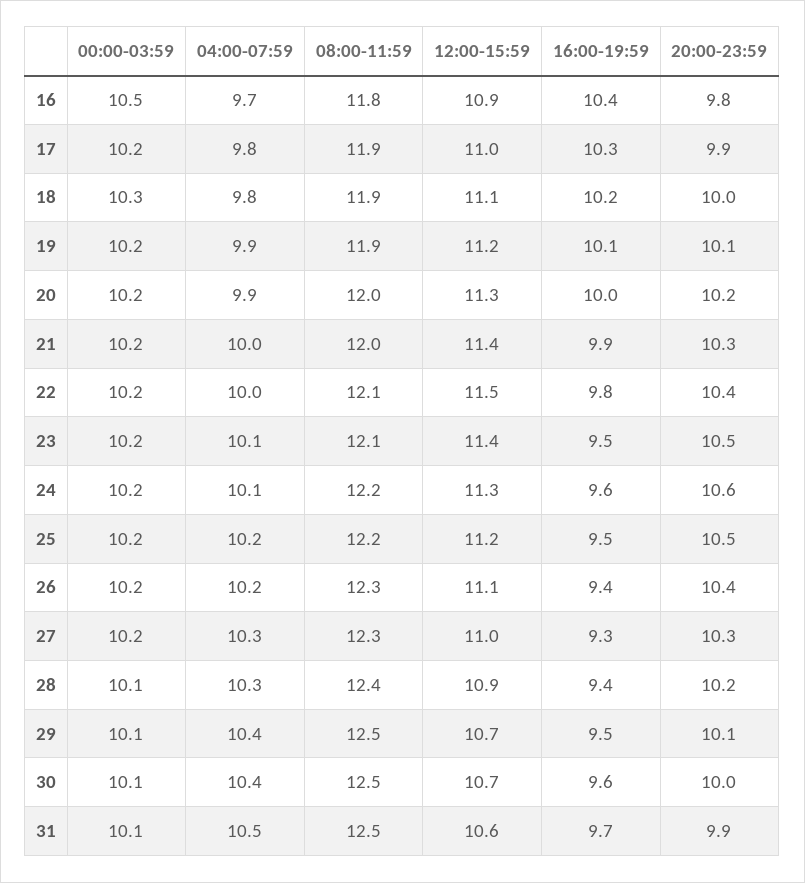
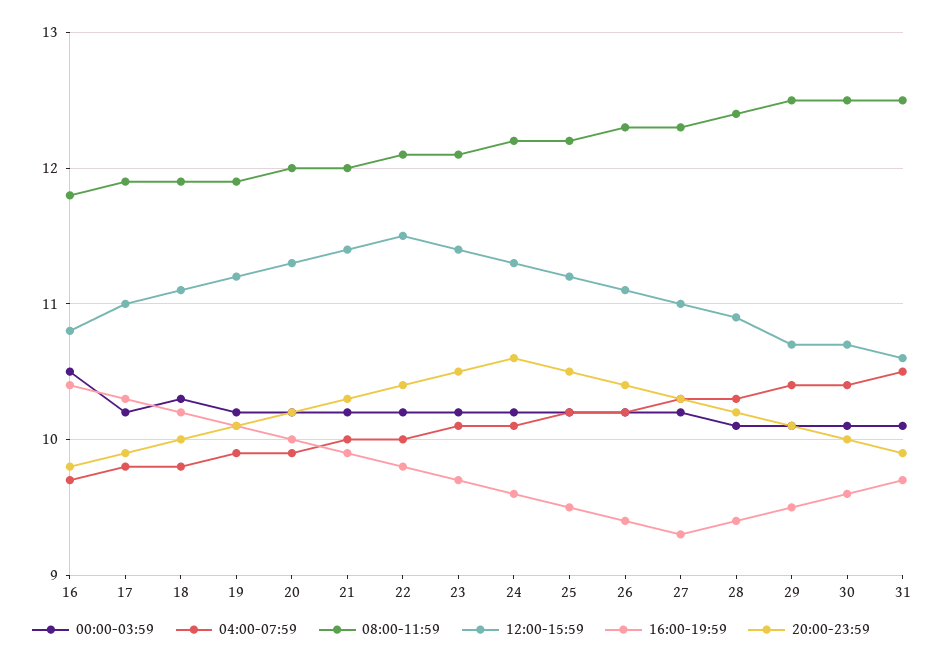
  {
    "00:00-03:59": {
      "16": 10.5,
      "17": 10.2,
      "18": 10.3,
      "19": 10.2,
      "20": 10.2,
      "21": 10.2,
      "22": 10.2,
      "23": 10.2,
      "24": 10.2,
      "25": 10.2,
      "26": 10.2,
      "27": 10.2,
      "28": 10.1,
      "29": 10.1,
      "30": 10.1,
      "31": 10.1
    },
    "04:00-07:59": {
      "16": 9.7,
      "17": 9.8,
      "18": 9.8,
      "19": 9.9,
      "20": 9.9,
      "21": 10,
      "22": 10,
      "23": 10.1,
      "24": 10.1,
      "25": 10.2,
      "26": 10.2,
      "27": 10.3,
      "28": 10.3,
      "29": 10.4,
      "30": 10.4,
      "31": 10.5
    },
    "08:00-11:59": {
      "16": 11.8,
      "17": 11.9,
      "18": 11.9,
      "19": 11.9,
      "20": 12,
      "21": 12,
      "22": 12.1,
      "23": 12.1,
      "24": 12.2,
      "25": 12.2,
      "26": 12.3,
      "27": 12.3,
      "28": 12.4,
      "29": 12.5,
      "30": 12.5,
      "31": 12.5
    },
    "12:00-15:59": {
-     "16": 10.9,
+     "16": 10.8,
      "17": 11,
      "18": 11.1,
      "19": 11.2,
      "20": 11.3,
      "21": 11.4,
      "22": 11.5,
      "23": 11.4,
      "24": 11.3,
      "25": 11.2,
      "26": 11.1,
      "27": 11,
      "28": 10.9,
      "29": 10.7,
      "30": 10.7,
      "31": 10.6
    },
    "16:00-19:59": {
      "16": 10.4,
      "17": 10.3,
      "18": 10.2,
      "19": 10.1,
      "20": 10,
      "21": 9.9,
      "22": 9.8,
-     "23": 9.5,
+     "23": 9.7,
      "24": 9.6,
      "25": 9.5,
      "26": 9.4,
      "27": 9.3,
      "28": 9.4,
      "29": 9.5,
      "30": 9.6,
      "31": 9.7
    },
    "20:00-23:59": {
      "16": 9.8,
      "17": 9.9,
      "18": 10,
      "19": 10.1,
      "20": 10.2,
      "21": 10.3,
      "22": 10.4,
      "23": 10.5,
      "24": 10.6,
      "25": 10.5,
      "26": 10.4,
      "27": 10.3,
      "28": 10.2,
      "29": 10.1,
      "30": 10,
      "31": 9.9
    }
  }

